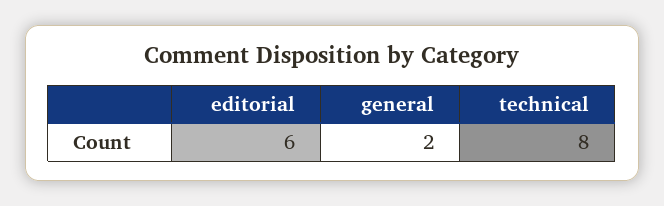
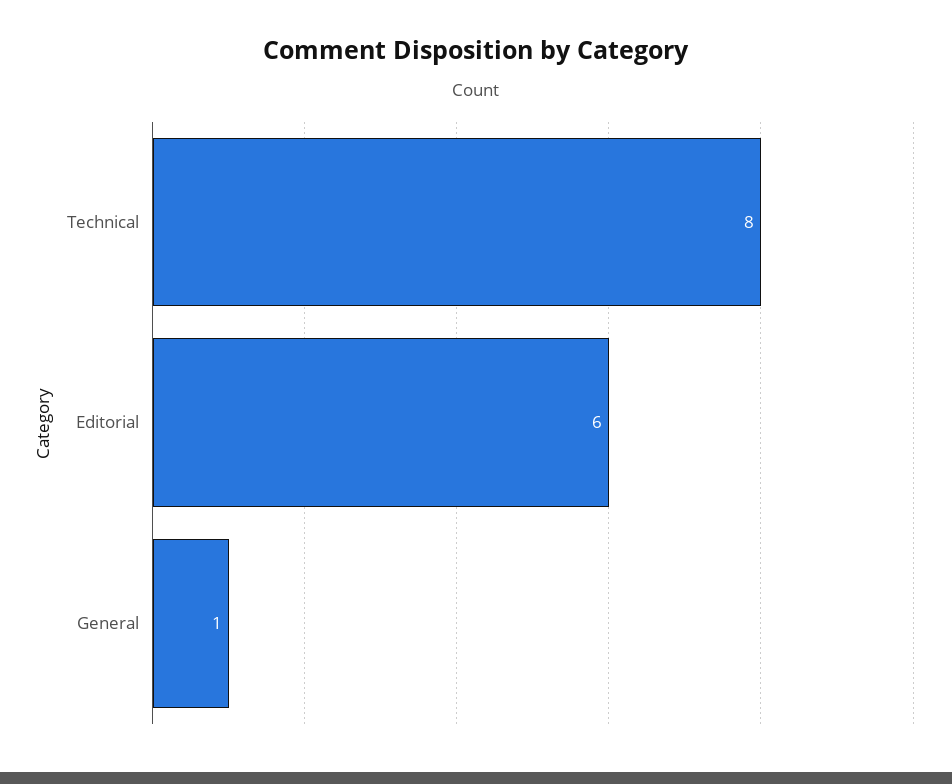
  {
    "editorial": 6,
-   "general": 2,
+   "general": 1,
    "technical": 8
  }

